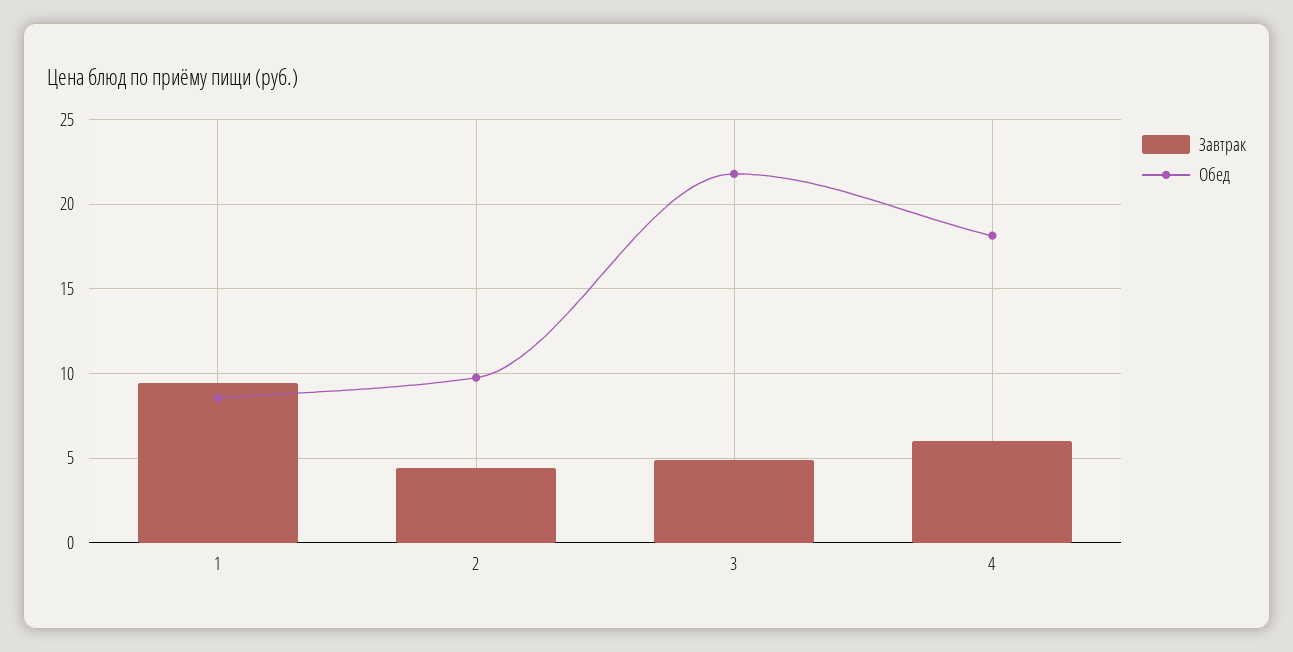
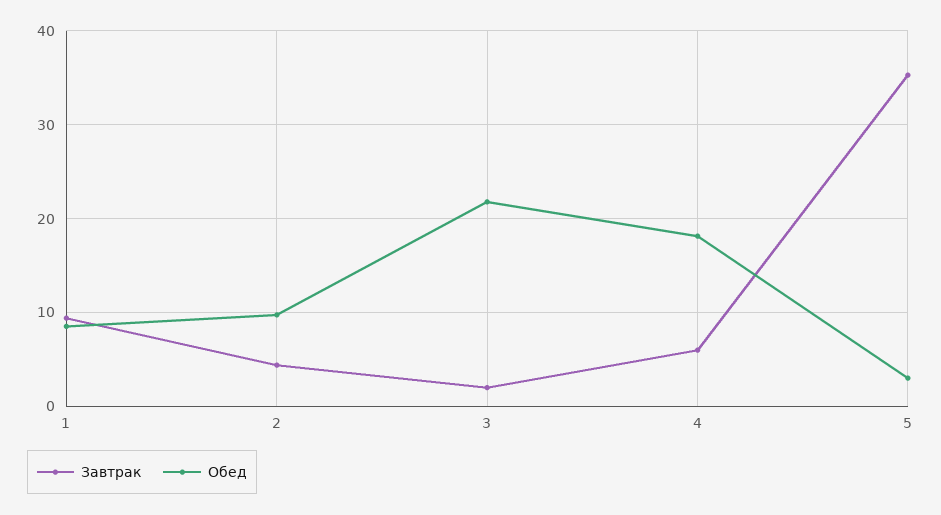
  {
    "Завтрак": {
      "1": 9.5,
      "2": 4.5,
-     "3": 5,
+     "3": 2,
-     "4": 6
+     "4": 6,
+     "5": 35
    },
    "Обед": {
      "1": 8.5,
      "2": 10,
      "3": 22,
-     "4": 18
+     "4": 18,
+     "5": 3
    }
  }

